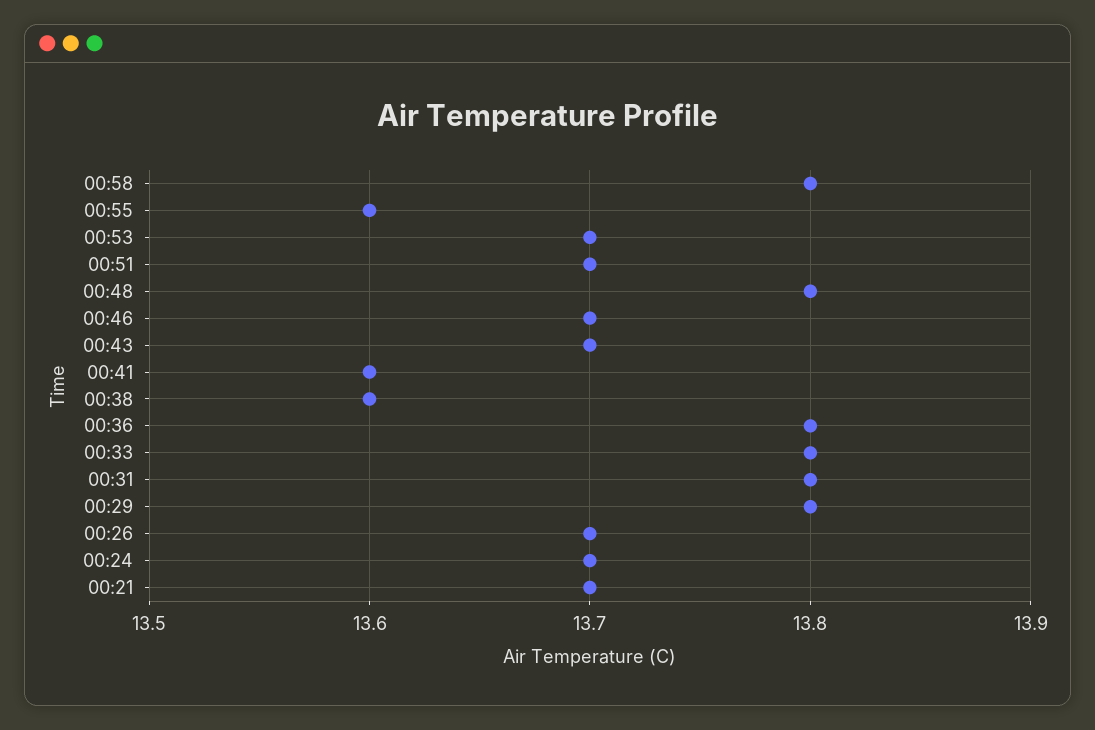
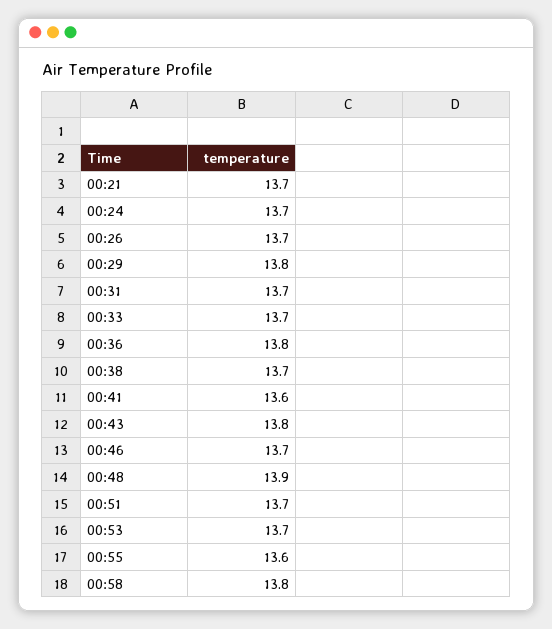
  {
    "00:58": 13.8,
    "00:55": 13.6,
    "00:53": 13.7,
    "00:51": 13.7,
-   "00:48": 13.8,
+   "00:48": 13.9,
    "00:46": 13.7,
-   "00:43": 13.7,
+   "00:43": 13.8,
    "00:41": 13.6,
-   "00:38": 13.6,
+   "00:38": 13.7,
    "00:36": 13.8,
-   "00:33": 13.8,
+   "00:33": 13.7,
-   "00:31": 13.8,
+   "00:31": 13.7,
    "00:29": 13.8,
    "00:26": 13.7,
    "00:24": 13.7,
    "00:21": 13.7
  }

